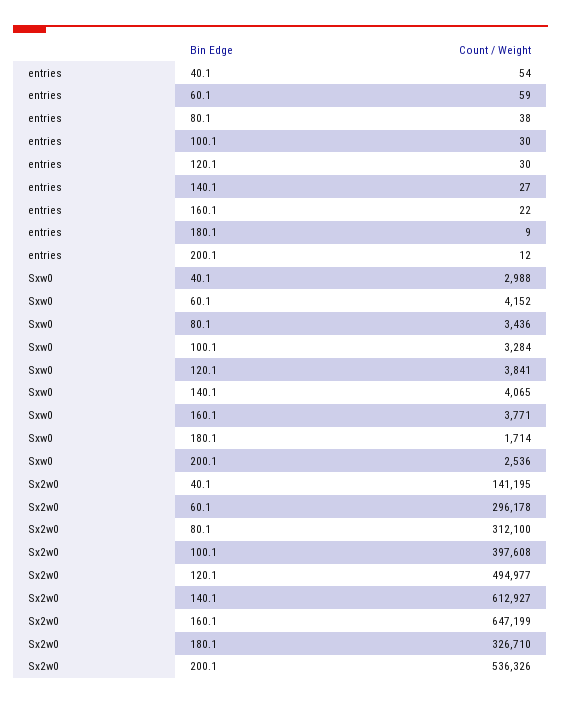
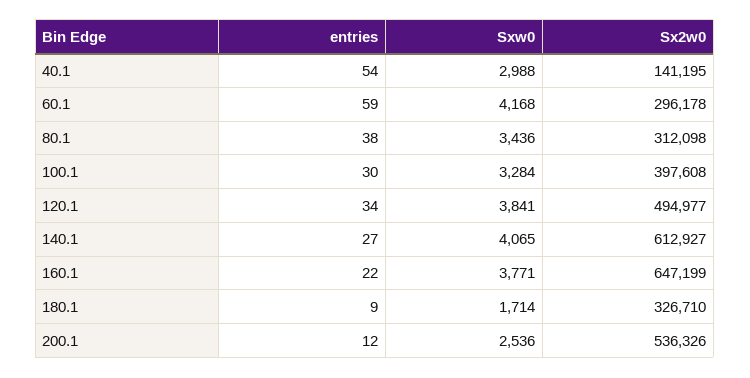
  {
    "entries": {
      "40.1": 54,
      "60.1": 59,
      "80.1": 38,
      "100.1": 30,
-     "120.1": 30,
+     "120.1": 34,
      "140.1": 27,
      "160.1": 22,
      "180.1": 9,
      "200.1": 12
    },
    "Sxw0": {
      "40.1": 2988,
-     "60.1": 4152,
+     "60.1": 4168,
      "80.1": 3436,
      "100.1": 3284,
      "120.1": 3841,
      "140.1": 4065,
      "160.1": 3771,
      "180.1": 1714,
      "200.1": 2536
    },
    "Sx2w0": {
      "40.1": 141195,
      "60.1": 296178,
-     "80.1": 312100,
+     "80.1": 312098,
      "100.1": 397608,
      "120.1": 494977,
      "140.1": 612927,
      "160.1": 647199,
      "180.1": 326710,
      "200.1": 536326
    }
  }

